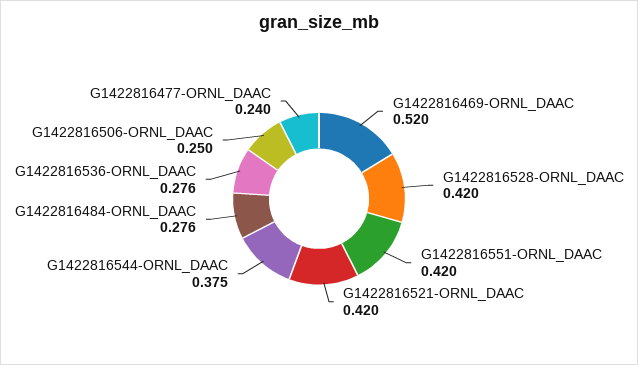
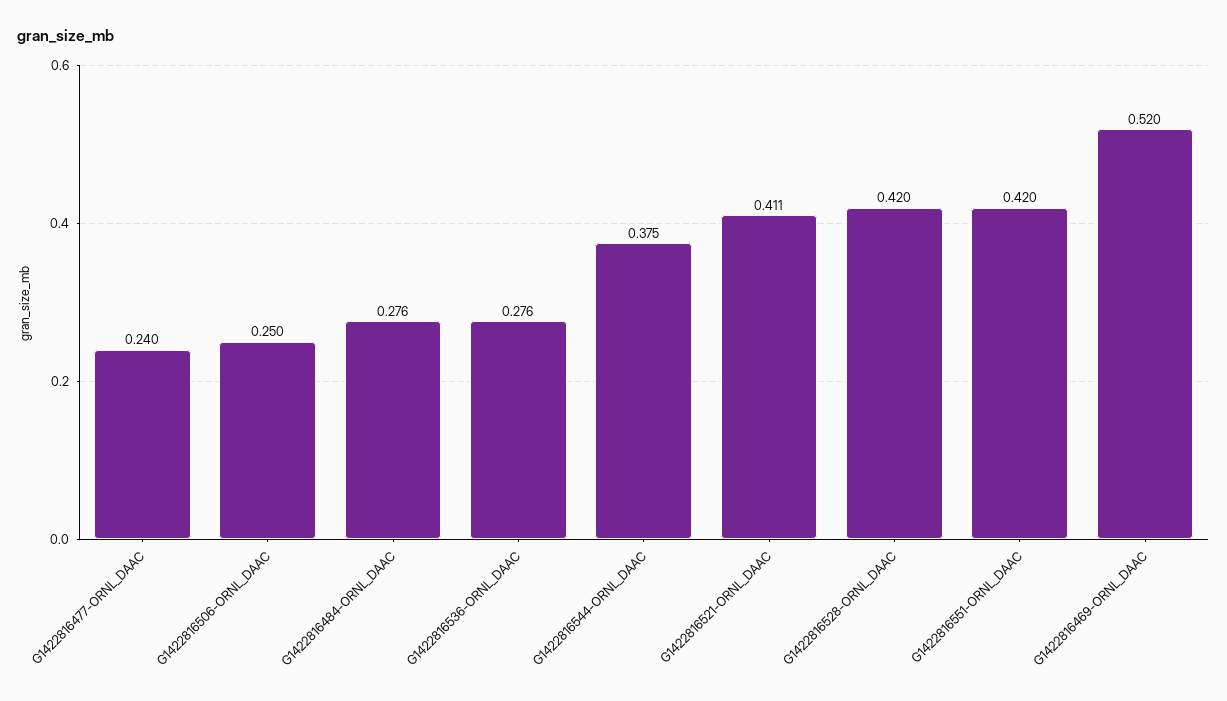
  {
    "G1422816469-ORNL_DAAC": 0.52,
    "G1422816528-ORNL_DAAC": 0.42,
    "G1422816551-ORNL_DAAC": 0.42,
-   "G1422816521-ORNL_DAAC": 0.42,
+   "G1422816521-ORNL_DAAC": 0.411,
    "G1422816544-ORNL_DAAC": 0.375,
    "G1422816484-ORNL_DAAC": 0.276,
    "G1422816536-ORNL_DAAC": 0.276,
    "G1422816506-ORNL_DAAC": 0.25,
    "G1422816477-ORNL_DAAC": 0.24
  }

